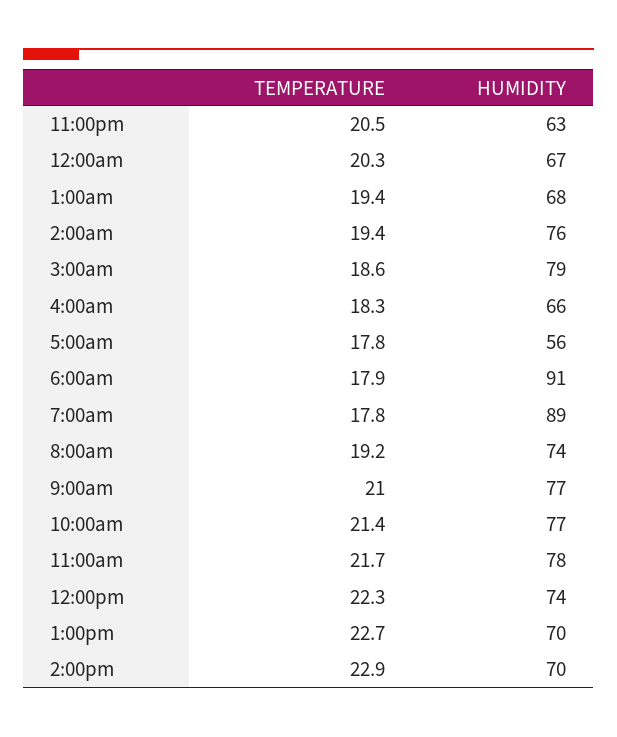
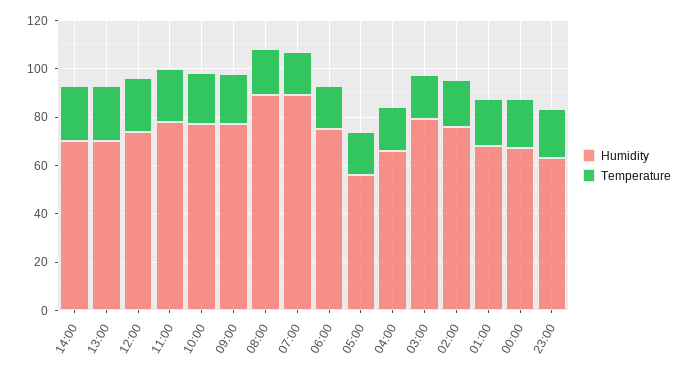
  {
    "TEMPERATURE": {
      "11:00pm": 20.5,
      "12:00am": 20.3,
      "1:00am": 19.4,
      "2:00am": 19.4,
      "3:00am": 18.6,
      "4:00am": 18.3,
      "5:00am": 17.8,
      "6:00am": 17.9,
      "7:00am": 17.8,
      "8:00am": 19.2,
      "9:00am": 21,
      "10:00am": 21.4,
      "11:00am": 21.7,
      "12:00pm": 22.3,
      "1:00pm": 22.7,
      "2:00pm": 22.9
    },
    "HUMIDITY": {
      "11:00pm": 63,
      "12:00am": 67,
      "1:00am": 68,
      "2:00am": 76,
      "3:00am": 79,
      "4:00am": 66,
      "5:00am": 56,
-     "6:00am": 91,
+     "6:00am": 75,
      "7:00am": 89,
-     "8:00am": 74,
+     "8:00am": 90,
      "9:00am": 77,
      "10:00am": 77,
      "11:00am": 78,
      "12:00pm": 74,
      "1:00pm": 70,
      "2:00pm": 70
    }
  }

